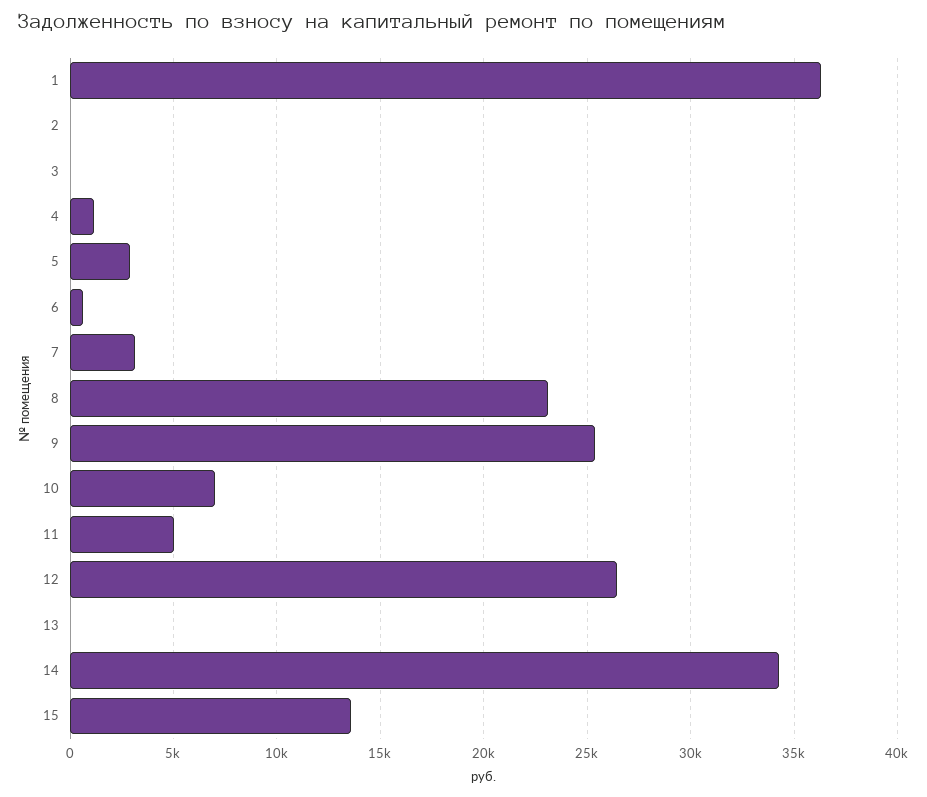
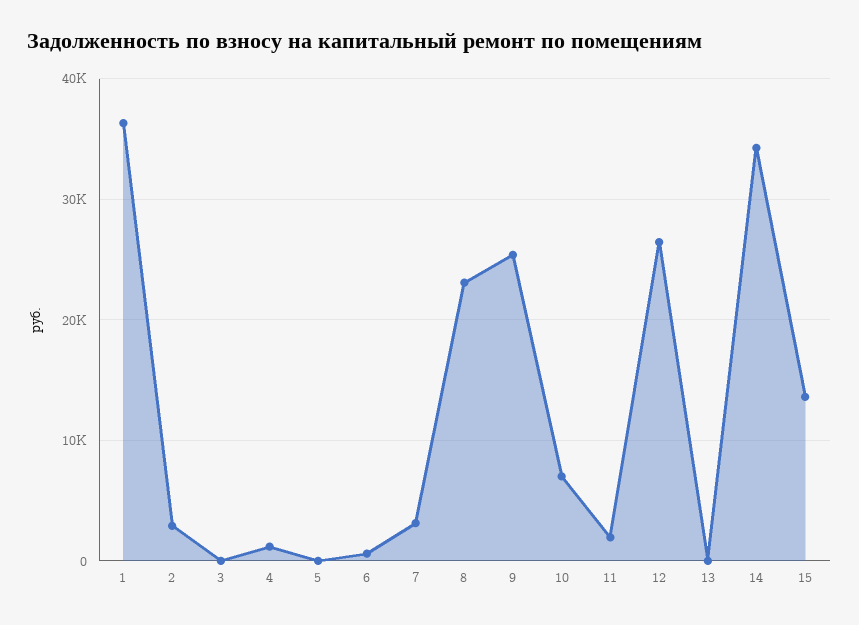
  {
    "1": 36500,
-   "2": 0,
+   "2": 3000,
    "3": 0,
    "4": 1000,
-   "5": 3000,
+   "5": 0,
    "6": 500,
    "7": 3000,
    "8": 23000,
    "9": 25500,
    "10": 7000,
-   "11": 5000,
+   "11": 2000,
    "12": 26500,
    "13": 0,
    "14": 34500,
    "15": 13500
  }

